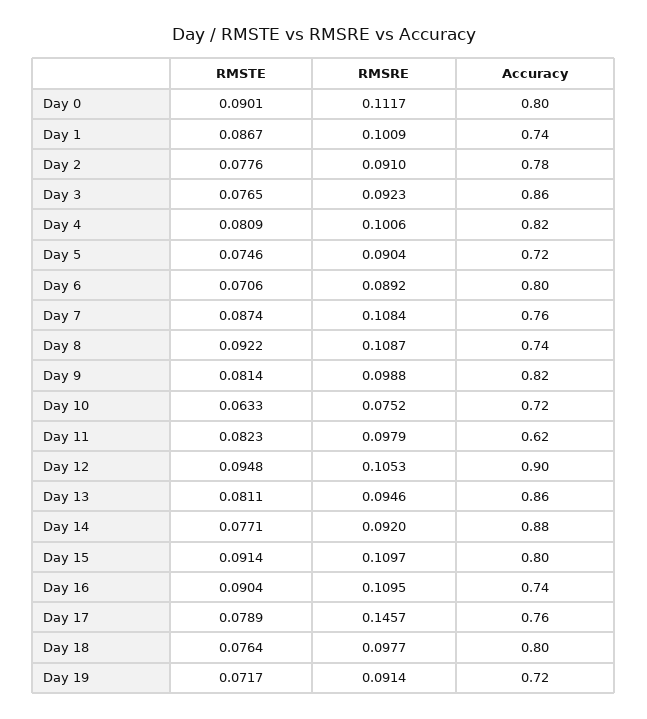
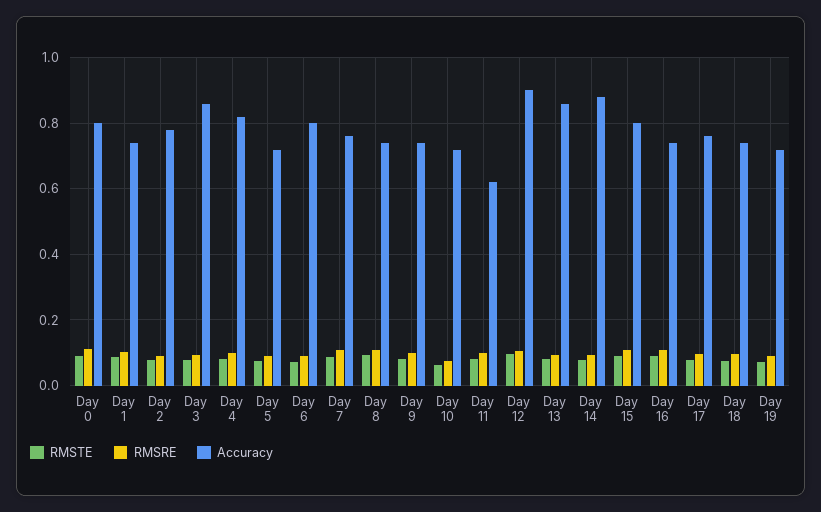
  {
    "RMSTE": {
      "Day 0": 0.0901,
      "Day 1": 0.0867,
      "Day 2": 0.0776,
      "Day 3": 0.0765,
      "Day 4": 0.0809,
      "Day 5": 0.0746,
      "Day 6": 0.0706,
      "Day 7": 0.0874,
      "Day 8": 0.0922,
      "Day 9": 0.0814,
      "Day 10": 0.0633,
      "Day 11": 0.0823,
      "Day 12": 0.0948,
      "Day 13": 0.0811,
      "Day 14": 0.0771,
      "Day 15": 0.0914,
      "Day 16": 0.0904,
      "Day 17": 0.0789,
      "Day 18": 0.0764,
      "Day 19": 0.0717
    },
    "RMSRE": {
      "Day 0": 0.1117,
      "Day 1": 0.1009,
      "Day 2": 0.091,
      "Day 3": 0.0923,
      "Day 4": 0.1006,
      "Day 5": 0.0904,
      "Day 6": 0.0892,
      "Day 7": 0.1084,
      "Day 8": 0.1087,
      "Day 9": 0.0988,
      "Day 10": 0.0752,
      "Day 11": 0.0979,
      "Day 12": 0.1053,
      "Day 13": 0.0946,
      "Day 14": 0.092,
      "Day 15": 0.1097,
      "Day 16": 0.1095,
-     "Day 17": 0.1457,
+     "Day 17": 0.1,
      "Day 18": 0.0977,
      "Day 19": 0.0914
    },
    "Accuracy": {
      "Day 0": 0.8,
      "Day 1": 0.74,
      "Day 2": 0.78,
      "Day 3": 0.86,
      "Day 4": 0.82,
      "Day 5": 0.72,
      "Day 6": 0.8,
      "Day 7": 0.76,
      "Day 8": 0.74,
-     "Day 9": 0.82,
+     "Day 9": 0.74,
      "Day 10": 0.72,
      "Day 11": 0.62,
      "Day 12": 0.9,
      "Day 13": 0.86,
      "Day 14": 0.88,
      "Day 15": 0.8,
      "Day 16": 0.74,
      "Day 17": 0.76,
-     "Day 18": 0.8,
+     "Day 18": 0.74,
      "Day 19": 0.72
    }
  }

